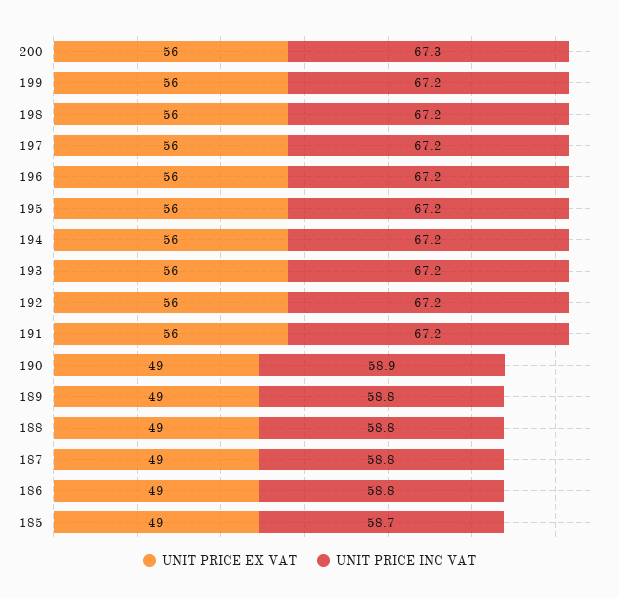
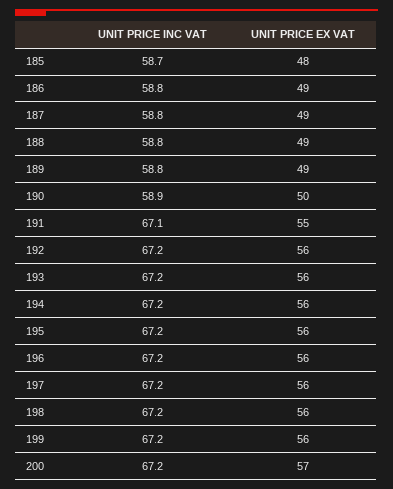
  {
    "UNIT PRICE EX VAT": {
-     "200": 56,
+     "200": 57,
      "199": 56,
      "198": 56,
      "197": 56,
      "196": 56,
      "195": 56,
      "194": 56,
      "193": 56,
      "192": 56,
-     "191": 56,
+     "191": 55,
-     "190": 49,
+     "190": 50,
      "189": 49,
      "188": 49,
      "187": 49,
      "186": 49,
-     "185": 49
+     "185": 48
    },
    "UNIT PRICE INC VAT": {
-     "200": 67.3,
+     "200": 67.2,
      "199": 67.2,
      "198": 67.2,
      "197": 67.2,
      "196": 67.2,
      "195": 67.2,
      "194": 67.2,
      "193": 67.2,
      "192": 67.2,
-     "191": 67.2,
+     "191": 67.1,
      "190": 58.9,
      "189": 58.8,
      "188": 58.8,
      "187": 58.8,
      "186": 58.8,
      "185": 58.7
    }
  }

